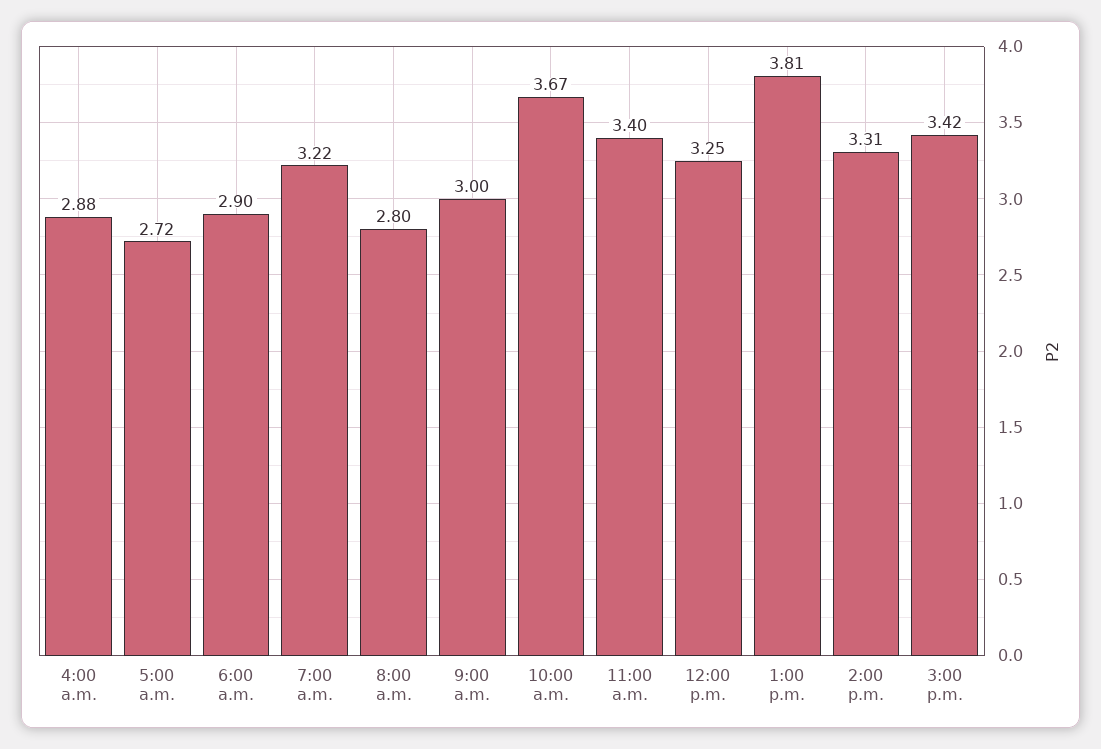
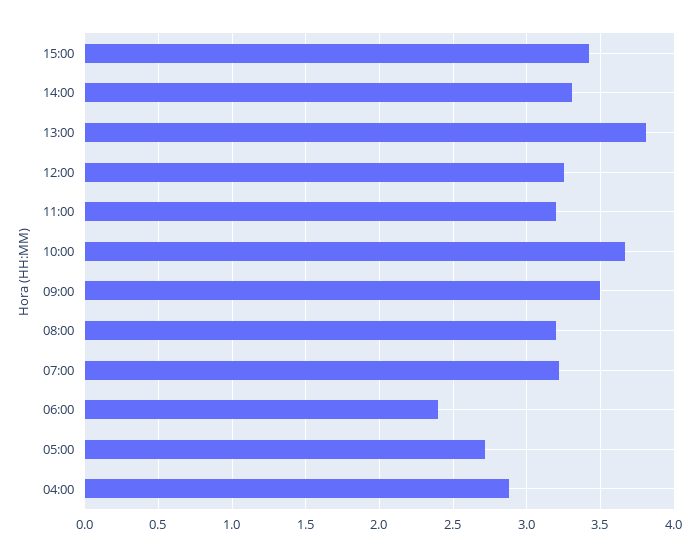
  {
    "4:00 a.m.": 2.88,
    "5:00 a.m.": 2.72,
-   "6:00 a.m.": 2.9,
+   "6:00 a.m.": 2.4,
    "7:00 a.m.": 3.22,
-   "8:00 a.m.": 2.8,
+   "8:00 a.m.": 3.2,
-   "9:00 a.m.": 3,
+   "9:00 a.m.": 3.5,
    "10:00 a.m.": 3.67,
-   "11:00 a.m.": 3.4,
+   "11:00 a.m.": 3.2,
    "12:00 p.m.": 3.25,
    "1:00 p.m.": 3.81,
    "2:00 p.m.": 3.31,
    "3:00 p.m.": 3.42
  }

